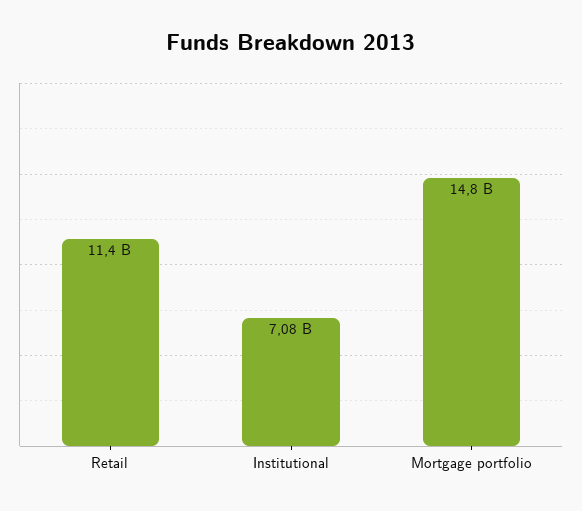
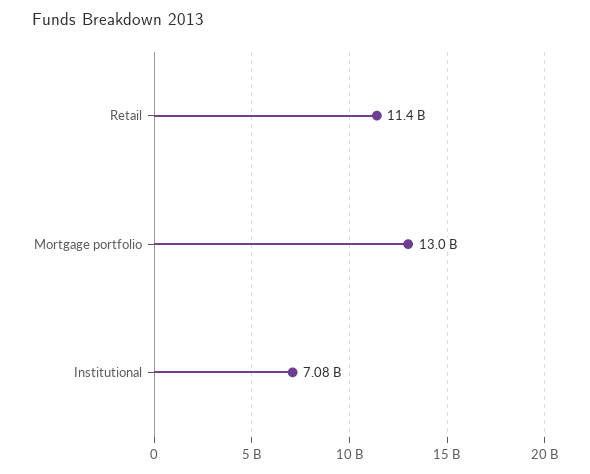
  {
    "Retail": 11400000000,
    "Institutional": 7080000000,
-   "Mortgage portfolio": 14800000000
+   "Mortgage portfolio": 13000000000
  }

